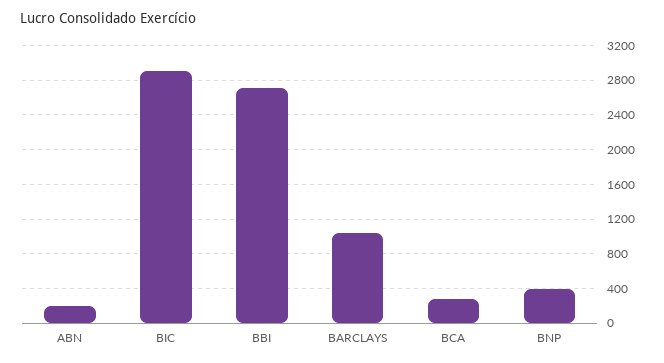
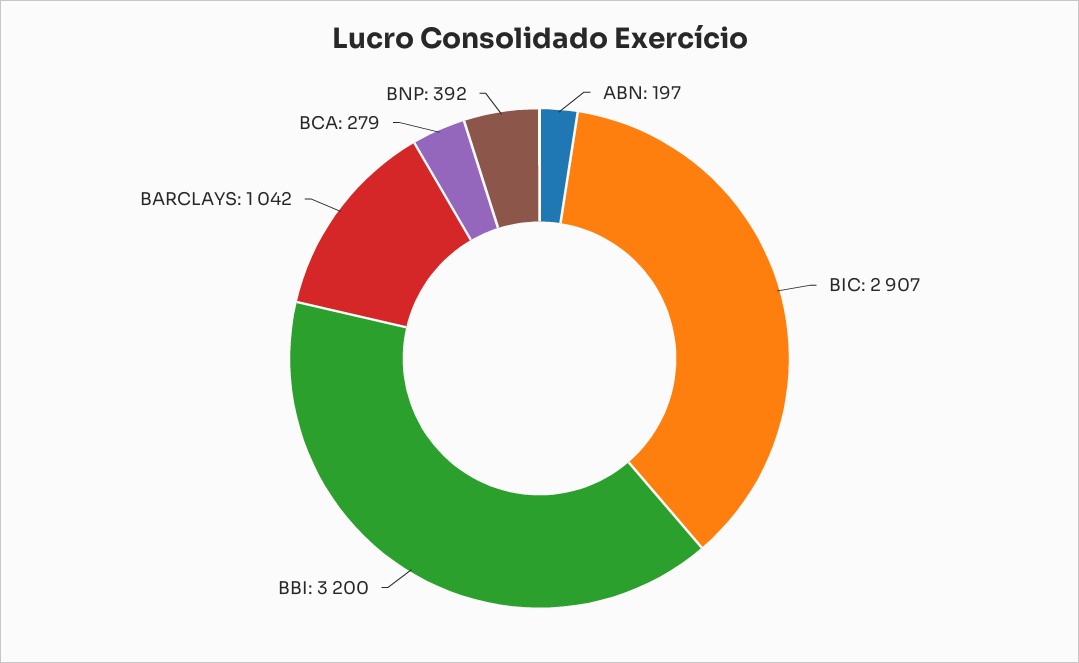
  {
    "ABN": 197,
    "BIC": 2907,
-   "BBI": 2700,
+   "BBI": 3200,
    "BARCLAYS": 1042,
    "BCA": 279,
    "BNP": 392
  }

